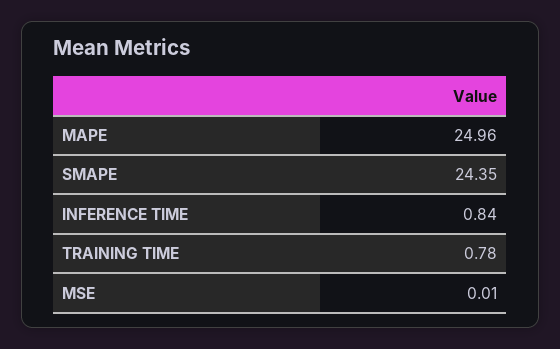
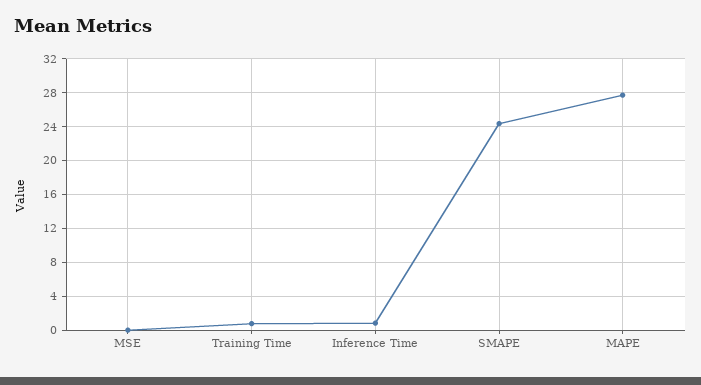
  {
-   "MAPE": 24.96,
+   "MAPE": 28,
    "SMAPE": 24.35,
    "INFERENCE TIME": 0.84,
    "TRAINING TIME": 0.78,
    "MSE": 0.01
  }

